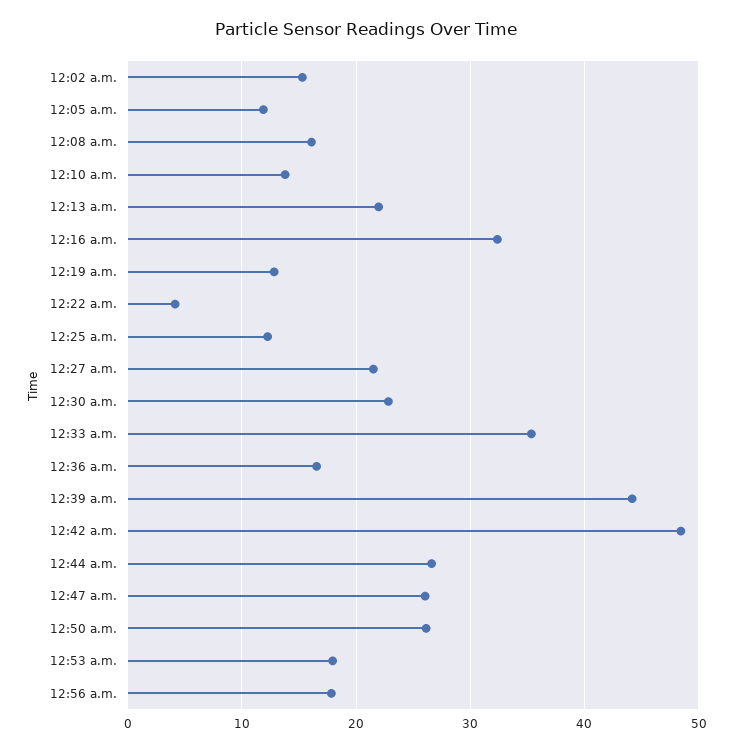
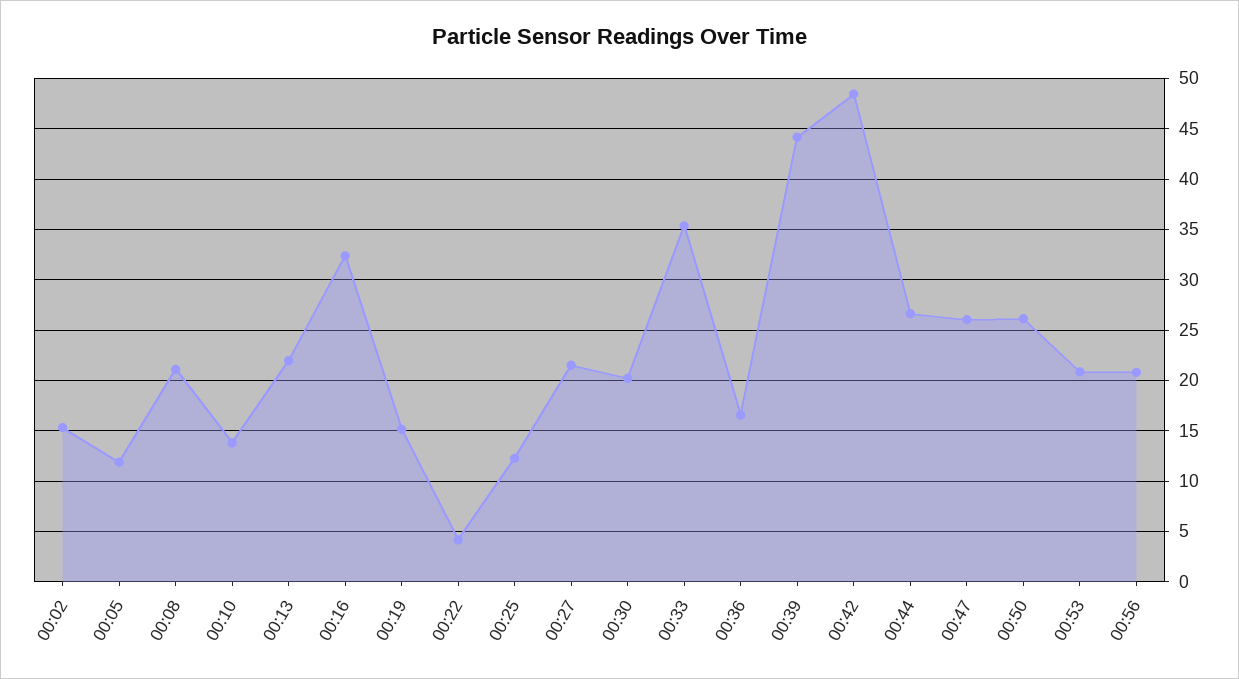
  {
    "12:02 a.m.": 15,
    "12:05 a.m.": 12,
-   "12:08 a.m.": 16,
+   "12:08 a.m.": 21,
    "12:10 a.m.": 14,
    "12:13 a.m.": 22,
    "12:16 a.m.": 32,
-   "12:19 a.m.": 13,
+   "12:19 a.m.": 15,
    "12:22 a.m.": 4,
    "12:25 a.m.": 12,
    "12:27 a.m.": 22,
-   "12:30 a.m.": 23,
+   "12:30 a.m.": 20,
    "12:33 a.m.": 35,
    "12:36 a.m.": 17,
    "12:39 a.m.": 44,
    "12:42 a.m.": 48,
    "12:44 a.m.": 27,
    "12:47 a.m.": 26,
    "12:50 a.m.": 26,
-   "12:53 a.m.": 18,
+   "12:53 a.m.": 21,
-   "12:56 a.m.": 18
+   "12:56 a.m.": 21
  }

